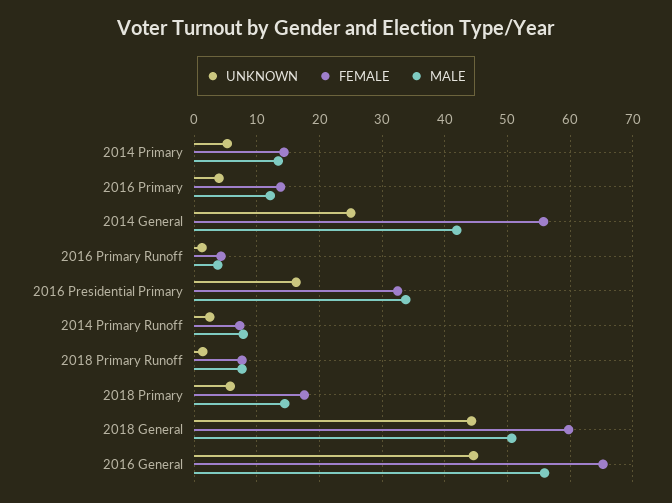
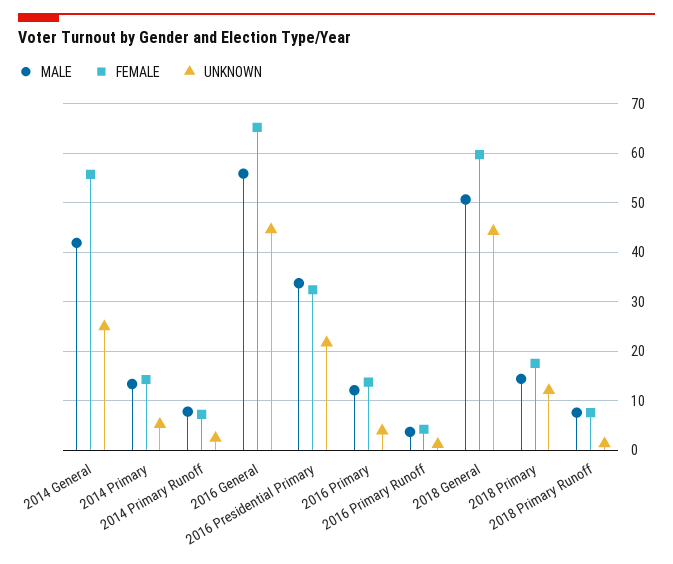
  {
    "UNKNOWN": {
      "2014 Primary": 5,
      "2016 Primary": 4,
      "2014 General": 25,
      "2016 Primary Runoff": 1,
-     "2016 Presidential Primary": 16,
+     "2016 Presidential Primary": 22,
      "2014 Primary Runoff": 2,
      "2018 Primary Runoff": 1,
-     "2018 Primary": 6,
+     "2018 Primary": 12,
      "2018 General": 44,
      "2016 General": 45
    },
    "FEMALE": {
      "2014 Primary": 14,
      "2016 Primary": 14,
      "2014 General": 56,
      "2016 Primary Runoff": 4,
      "2016 Presidential Primary": 32,
      "2014 Primary Runoff": 7,
      "2018 Primary Runoff": 8,
      "2018 Primary": 18,
      "2018 General": 60,
      "2016 General": 65
    },
    "MALE": {
      "2014 Primary": 13,
      "2016 Primary": 12,
      "2014 General": 42,
      "2016 Primary Runoff": 4,
      "2016 Presidential Primary": 34,
      "2014 Primary Runoff": 8,
      "2018 Primary Runoff": 8,
      "2018 Primary": 14,
      "2018 General": 51,
      "2016 General": 56
    }
  }

